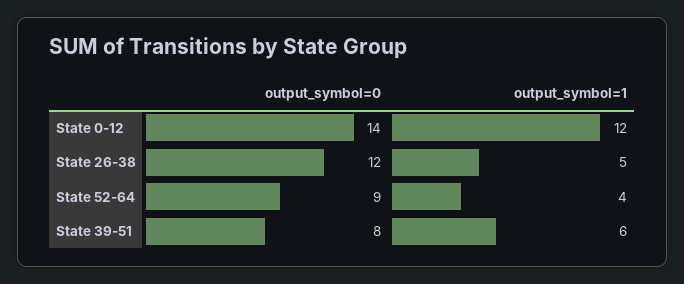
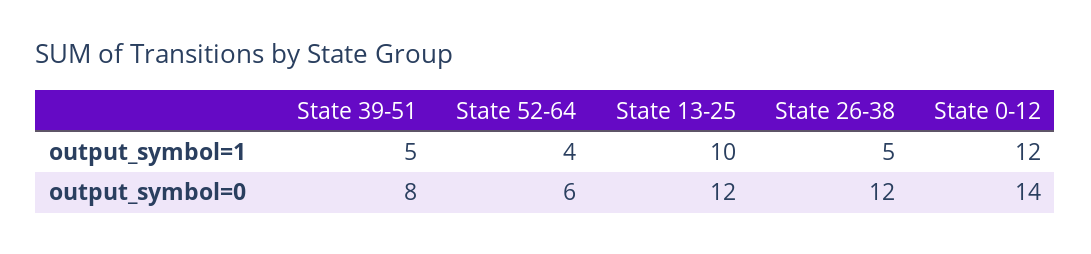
  {
    "output_symbol=0": {
      "State 0-12": 14,
      "State 26-38": 12,
-     "State 52-64": 9,
+     "State 52-64": 6,
-     "State 39-51": 8
+     "State 39-51": 8,
+     "State 13-25": 12
    },
    "output_symbol=1": {
      "State 0-12": 12,
      "State 26-38": 5,
      "State 52-64": 4,
-     "State 39-51": 6
+     "State 39-51": 5,
+     "State 13-25": 10
    }
  }

